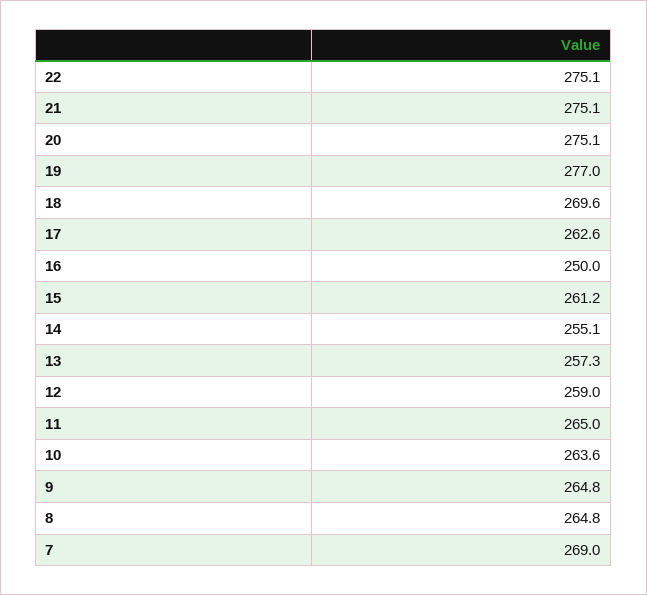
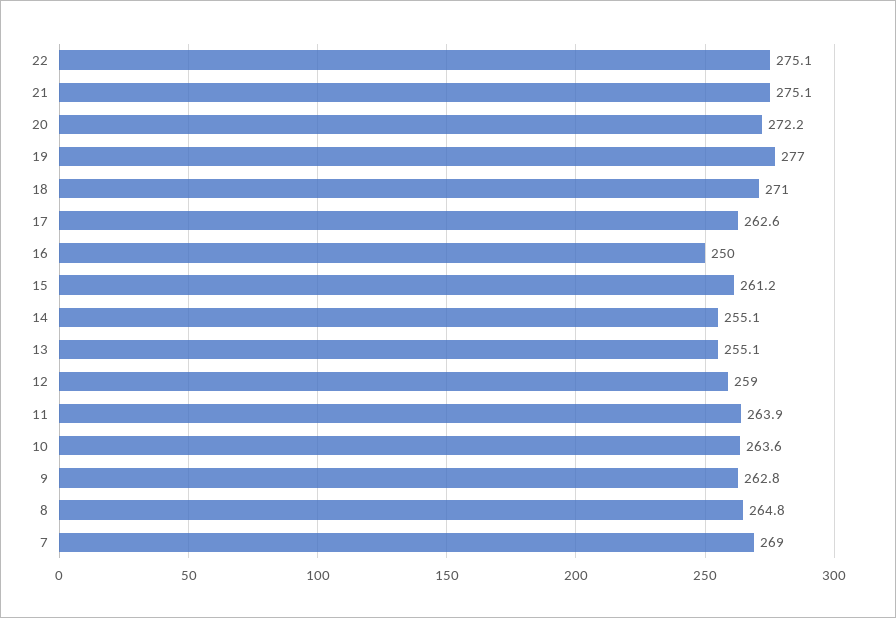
  {
    "22": 275.1,
    "21": 275.1,
-   "20": 275.1,
+   "20": 272.2,
    "19": 277,
-   "18": 269.6,
+   "18": 271,
    "17": 262.6,
    "16": 250,
    "15": 261.2,
    "14": 255.1,
-   "13": 257.3,
+   "13": 255.1,
    "12": 259,
-   "11": 265,
+   "11": 263.9,
    "10": 263.6,
-   "9": 264.8,
+   "9": 262.8,
    "8": 264.8,
    "7": 269
  }

